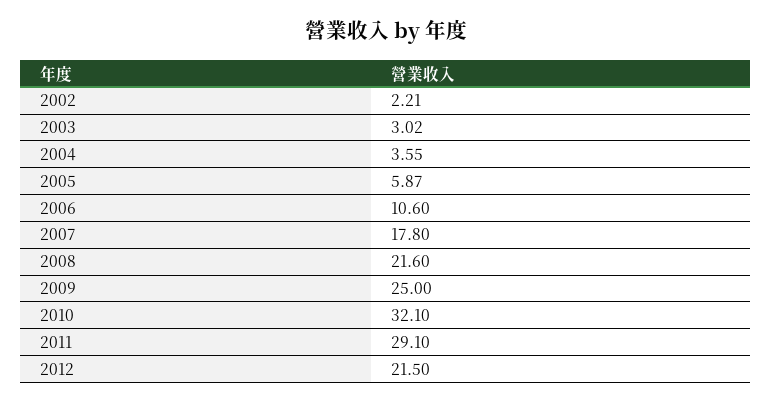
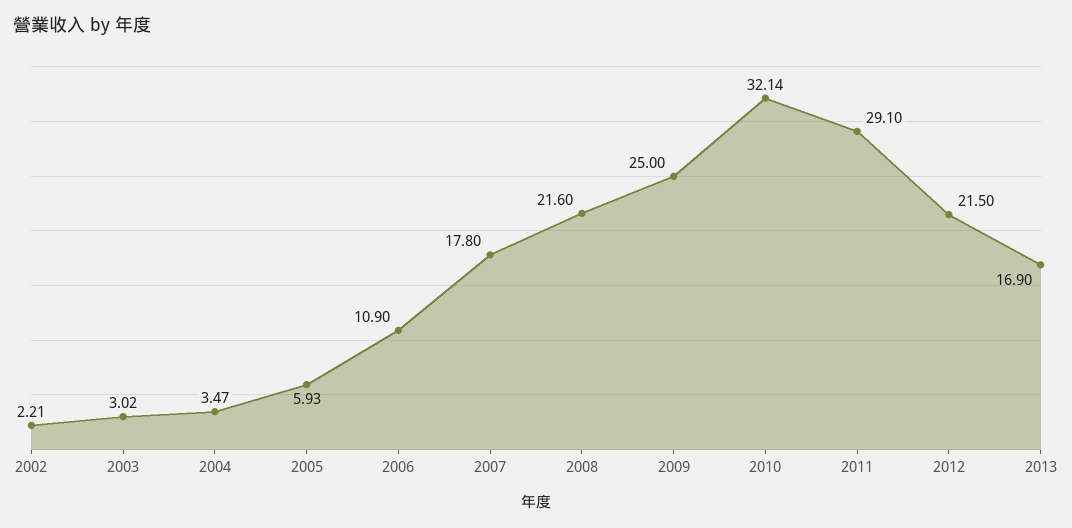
  {
    "2002": 2.21,
    "2003": 3.02,
-   "2004": 3.55,
+   "2004": 3.47,
-   "2005": 5.87,
+   "2005": 5.93,
-   "2006": 10.6,
+   "2006": 10.9,
    "2007": 17.8,
    "2008": 21.6,
    "2009": 25,
-   "2010": 32.1,
+   "2010": 32.14,
    "2011": 29.1,
-   "2012": 21.5
+   "2012": 21.5,
+   "2013": 16.9
  }

